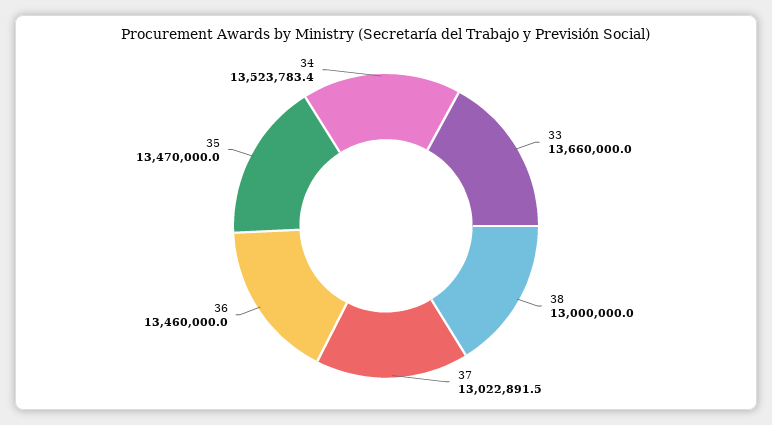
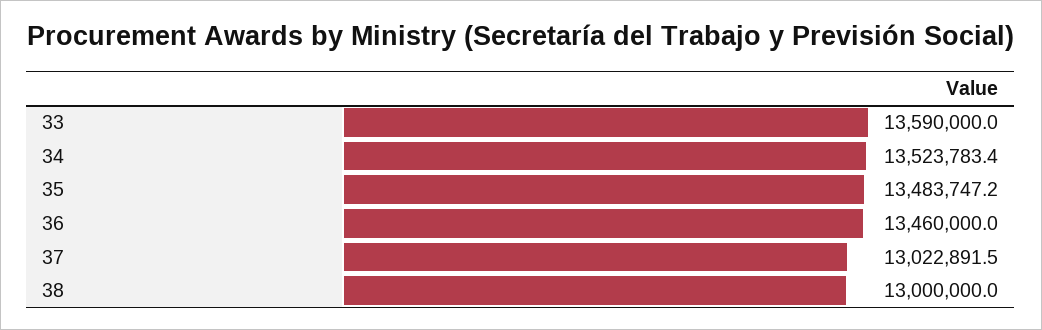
  {
-   "33": 13660000,
+   "33": 13590000,
    "38": 13000000,
    "37": 13022891.5,
    "36": 13460000,
-   "35": 13470000,
+   "35": 13483747.2,
    "34": 13523783.4
  }

